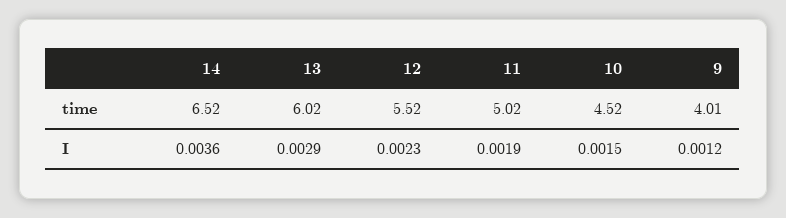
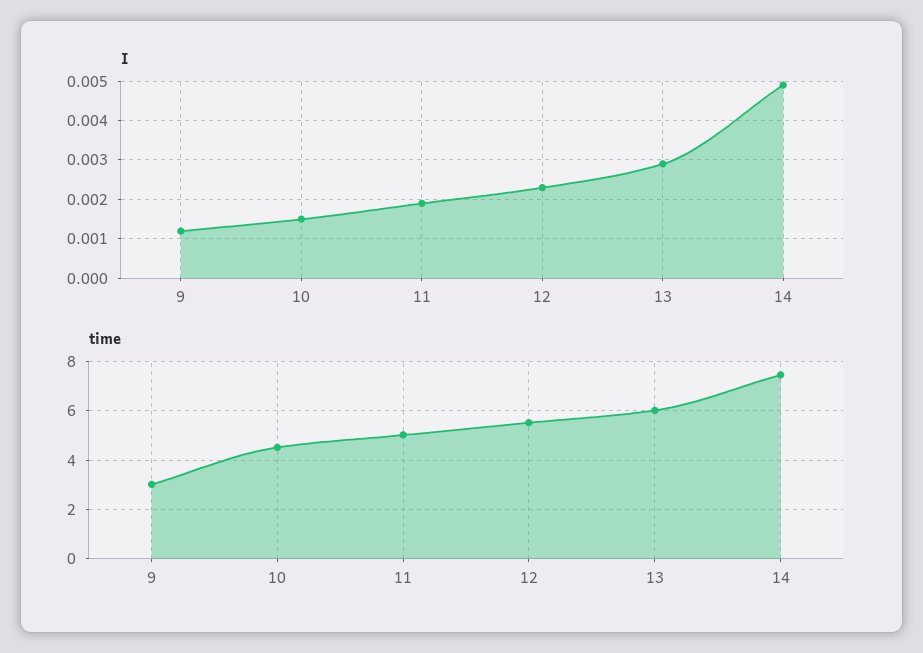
  {
    "time": {
-     "14": 6.52,
+     "14": 7.5,
      "13": 6.02,
      "12": 5.52,
      "11": 5.02,
      "10": 4.52,
-     "9": 4.01
+     "9": 3
    },
    "I": {
-     "14": 0.0036,
+     "14": 0.005,
      "13": 0.0029,
      "12": 0.0023,
      "11": 0.0019,
      "10": 0.0015,
      "9": 0.0012
    }
  }

